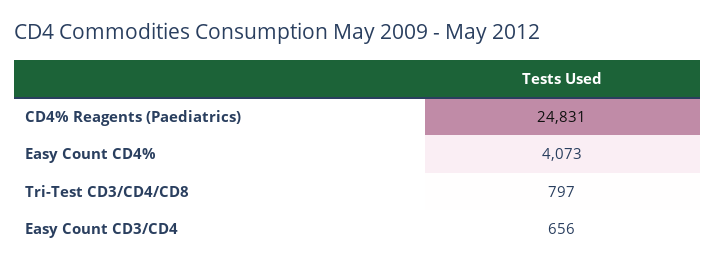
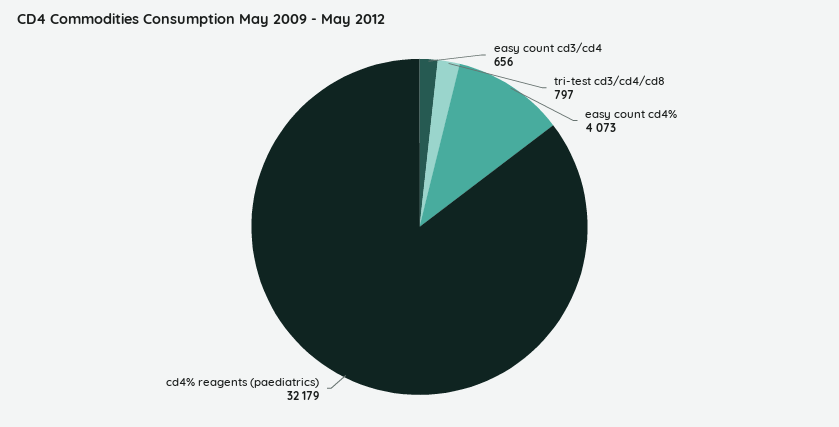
  {
-   "CD4% Reagents (Paediatrics)": 24831,
+   "CD4% Reagents (Paediatrics)": 32179,
    "Easy Count CD4%": 4073,
    "Tri-Test CD3/CD4/CD8": 797,
    "Easy Count CD3/CD4": 656
  }

